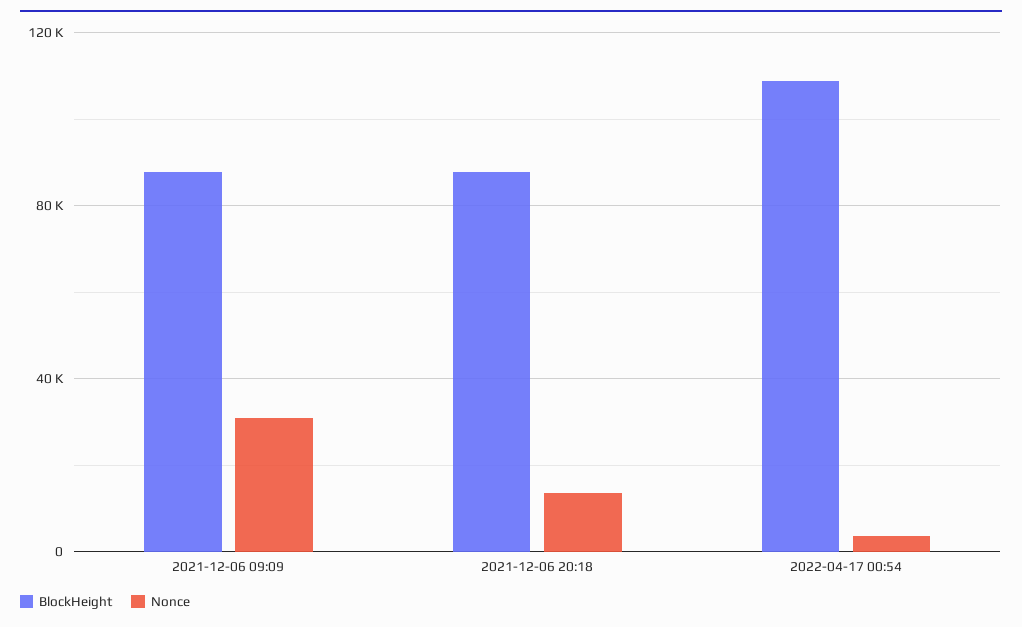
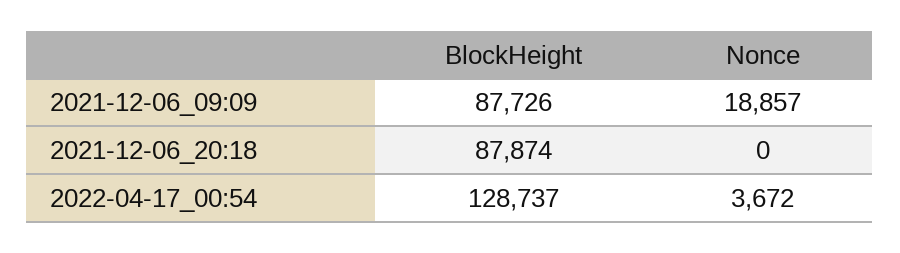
  {
    "BlockHeight": {
      "2021-12-06 09:09": 87726,
      "2021-12-06 20:18": 87874,
-     "2022-04-17 00:54": 110000
+     "2022-04-17 00:54": 128737
    },
    "Nonce": {
-     "2021-12-06 09:09": 30000,
+     "2021-12-06 09:09": 18857,
-     "2021-12-06 20:18": 15000,
+     "2021-12-06 20:18": 0,
      "2022-04-17 00:54": 3672
    }
  }

